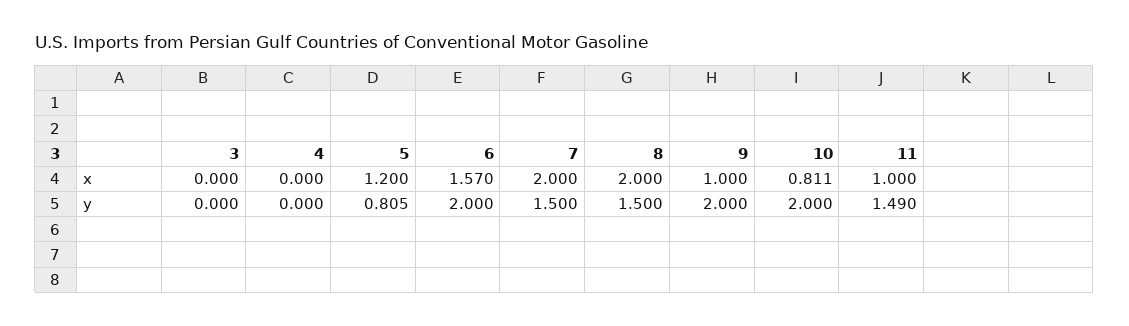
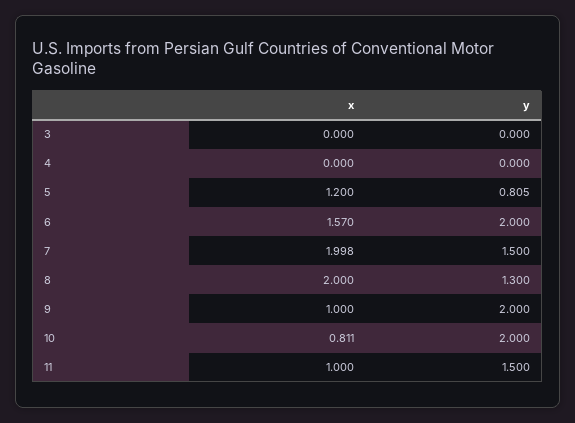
  {
    "3": {
      "x": 0,
      "y": 0
    },
    "4": {
      "x": 0,
      "y": 0
    },
    "5": {
      "x": 1.2,
      "y": 0.805
    },
    "6": {
      "x": 1.57,
      "y": 2
    },
    "7": {
-     "x": 2,
+     "x": 1.998,
      "y": 1.5
    },
    "8": {
      "x": 2,
-     "y": 1.5
+     "y": 1.3
    },
    "9": {
      "x": 1,
      "y": 2
    },
    "10": {
      "x": 0.811,
      "y": 2
    },
    "11": {
      "x": 1,
-     "y": 1.49
+     "y": 1.5
    }
  }

